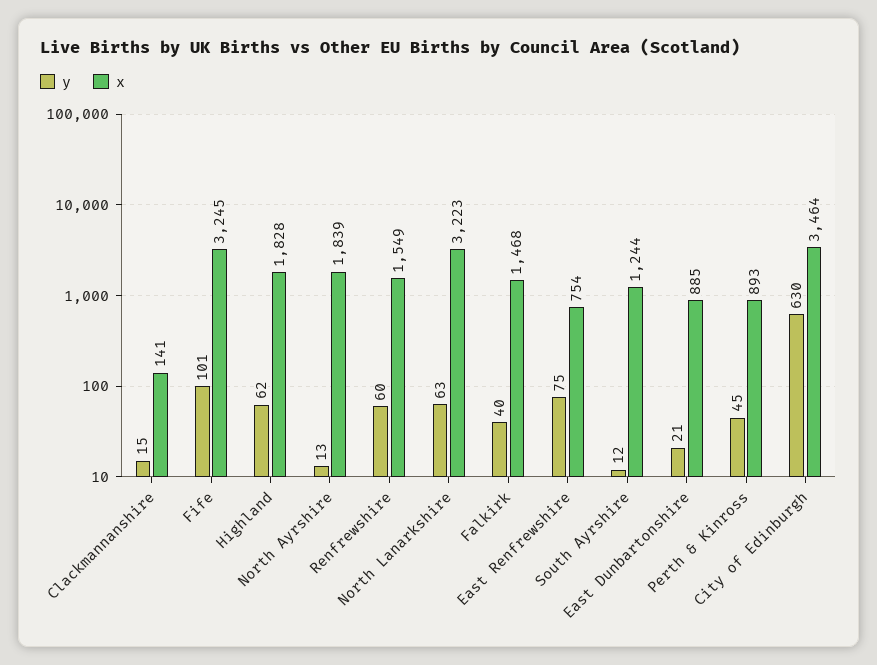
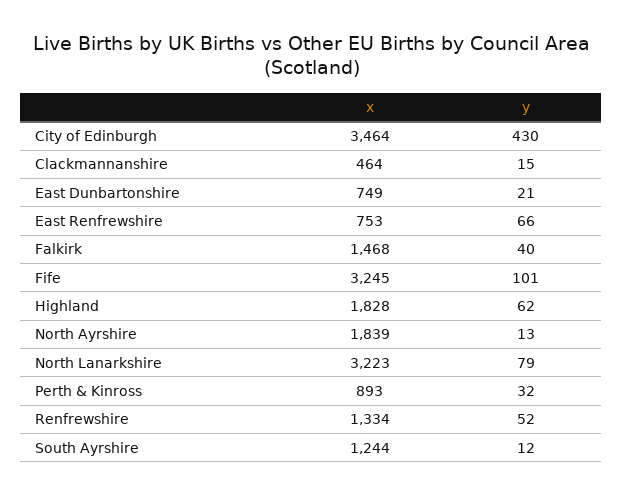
  {
    "y": {
      "Clackmannanshire": 15,
      "Fife": 101,
      "Highland": 62,
      "North Ayrshire": 13,
-     "Renfrewshire": 60,
+     "Renfrewshire": 52,
-     "North Lanarkshire": 63,
+     "North Lanarkshire": 79,
      "Falkirk": 40,
-     "East Renfrewshire": 75,
+     "East Renfrewshire": 66,
      "South Ayrshire": 12,
      "East Dunbartonshire": 21,
-     "Perth & Kinross": 45,
+     "Perth & Kinross": 32,
-     "City of Edinburgh": 630
+     "City of Edinburgh": 430
    },
    "x": {
-     "Clackmannanshire": 141,
+     "Clackmannanshire": 464,
      "Fife": 3245,
      "Highland": 1828,
      "North Ayrshire": 1839,
-     "Renfrewshire": 1549,
+     "Renfrewshire": 1334,
      "North Lanarkshire": 3223,
      "Falkirk": 1468,
-     "East Renfrewshire": 754,
+     "East Renfrewshire": 753,
      "South Ayrshire": 1244,
-     "East Dunbartonshire": 885,
+     "East Dunbartonshire": 749,
      "Perth & Kinross": 893,
      "City of Edinburgh": 3464
    }
  }

